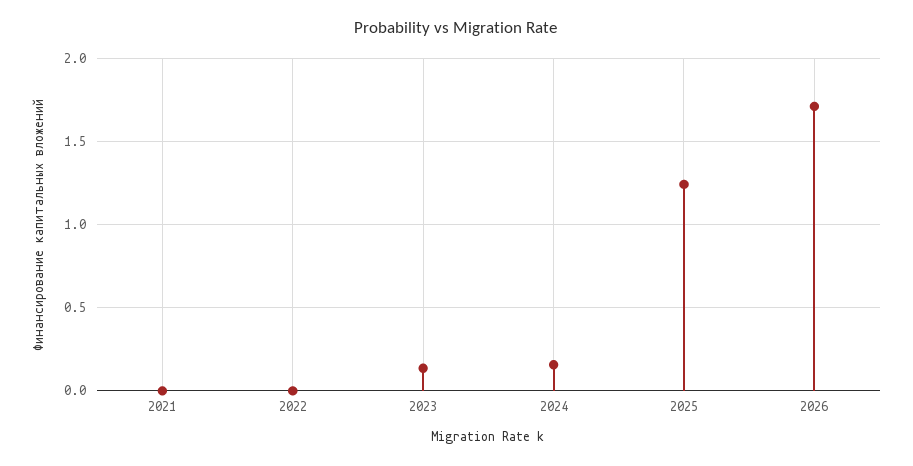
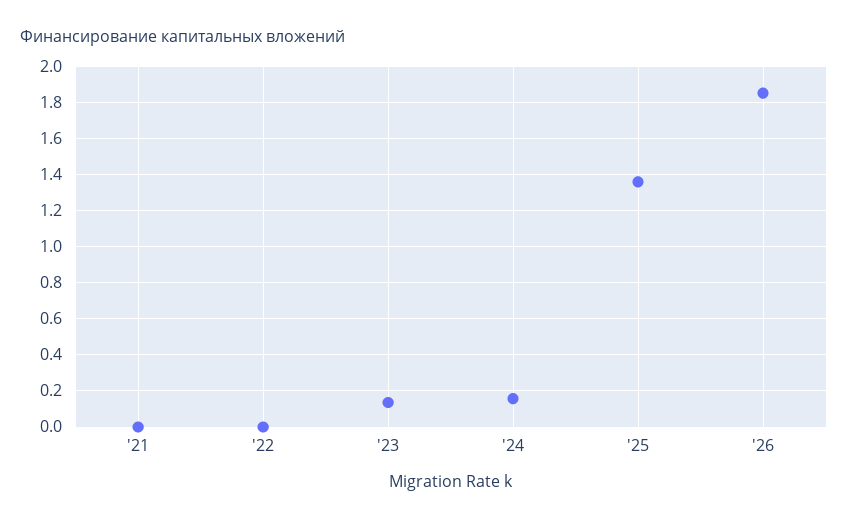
  {
    "2021": 0,
    "2022": 0,
    "2023": 0.15,
    "2024": 0.15,
-   "2025": 1.25,
+   "2025": 1.35,
-   "2026": 1.7
+   "2026": 1.85
  }

